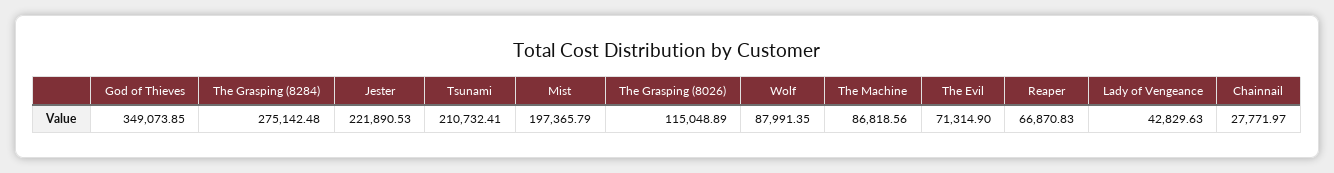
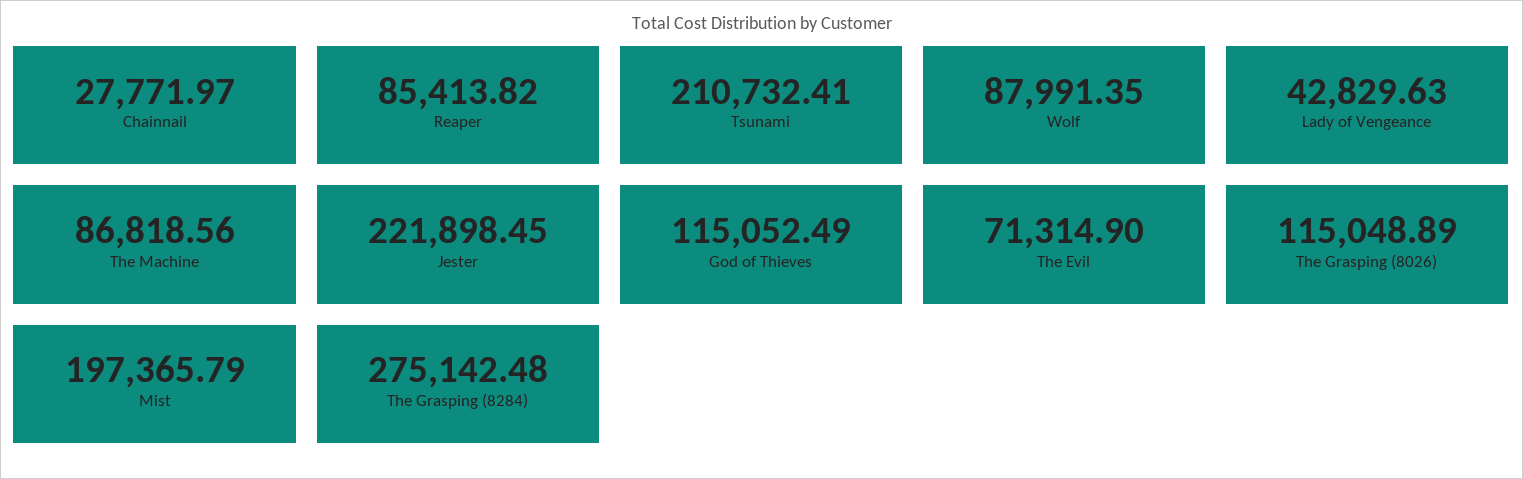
  {
-   "God of Thieves": 349073.85,
+   "God of Thieves": 115052.49,
    "The Grasping (8284)": 275142.48,
-   "Jester": 221890.53,
+   "Jester": 221898.45,
    "Tsunami": 210732.41,
    "Mist": 197365.79,
    "The Grasping (8026)": 115048.89,
    "Wolf": 87991.35,
    "The Machine": 86818.56,
    "The Evil": 71314.9,
-   "Reaper": 66870.83,
+   "Reaper": 85413.82,
    "Lady of Vengeance": 42829.63,
    "Chainnail": 27771.97
  }

